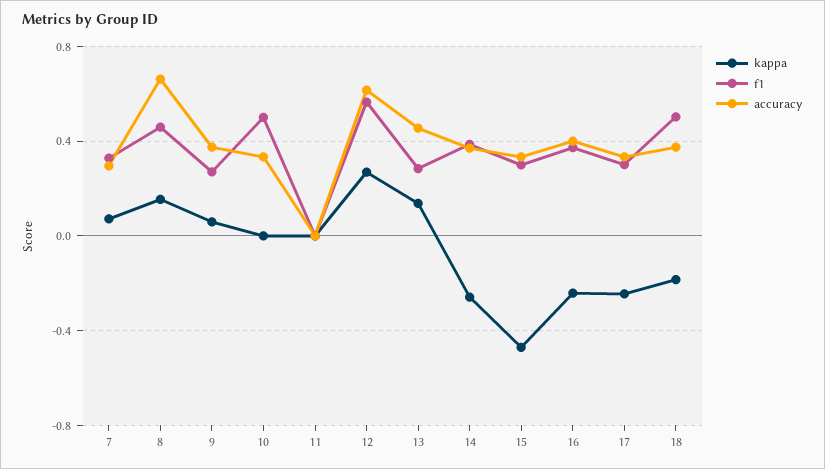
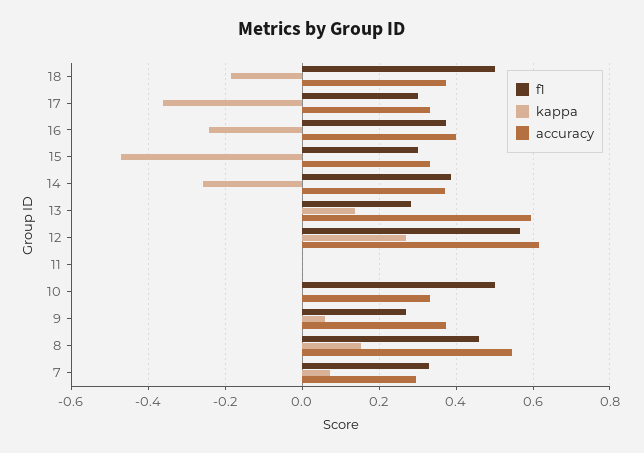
  {
    "kappa": {
      "7": 0.08,
      "8": 0.16,
      "9": 0.06,
      "10": 0,
      "11": 0,
      "12": 0.26,
      "13": 0.14,
      "14": -0.26,
      "15": -0.48,
      "16": -0.24,
-     "17": -0.25,
+     "17": -0.36,
      "18": -0.18
    },
    "f1": {
      "7": 0.32,
      "8": 0.46,
      "9": 0.28,
      "10": 0.5,
      "11": 0,
      "12": 0.56,
      "13": 0.28,
      "14": 0.38,
      "15": 0.3,
      "16": 0.38,
      "17": 0.3,
      "18": 0.5
    },
    "accuracy": {
      "7": 0.3,
-     "8": 0.65,
+     "8": 0.54,
      "9": 0.38,
      "10": 0.34,
      "11": 0,
      "12": 0.62,
-     "13": 0.45,
+     "13": 0.6,
      "14": 0.38,
      "15": 0.34,
      "16": 0.4,
      "17": 0.34,
      "18": 0.38
    }
  }

